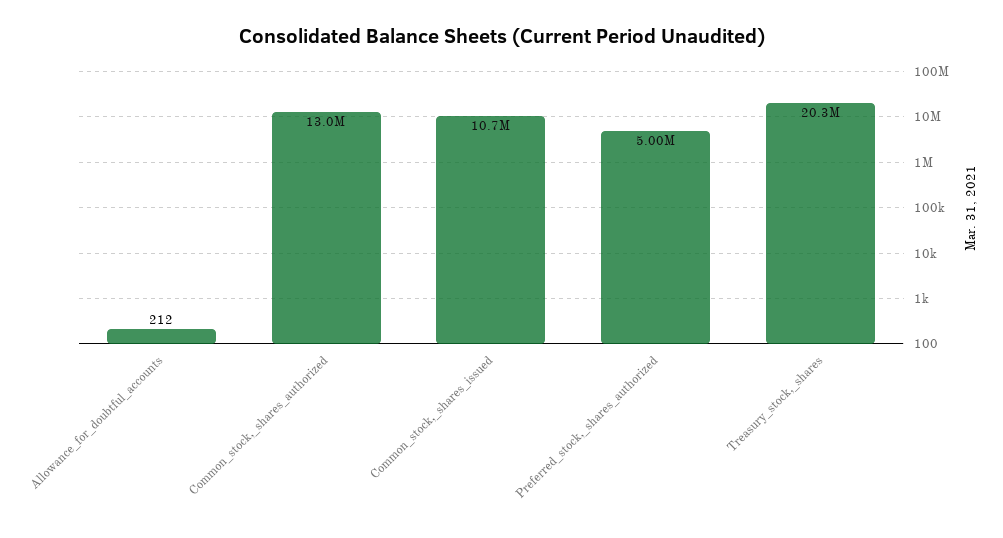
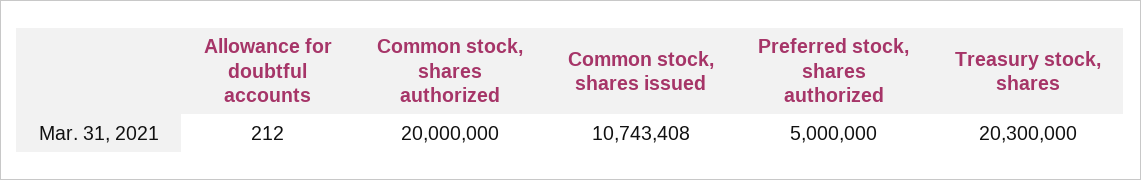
  {
    "Allowance_for_doubtful_accounts": 212,
-   "Common_stock,_shares_authorized": 13000000,
+   "Common_stock,_shares_authorized": 20000000,
    "Common_stock,_shares_issued": 10743408,
    "Preferred_stock,_shares_authorized": 5000000,
    "Treasury_stock,_shares": 20300000
  }

